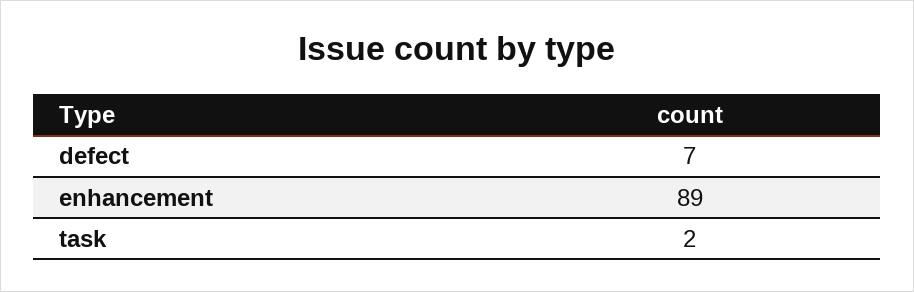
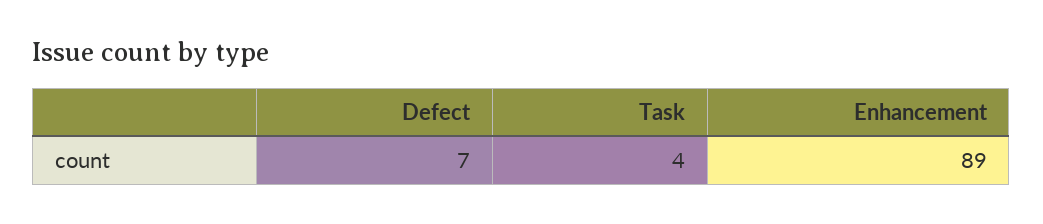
  {
    "defect": 7,
    "enhancement": 89,
-   "task": 2
+   "task": 4
  }

